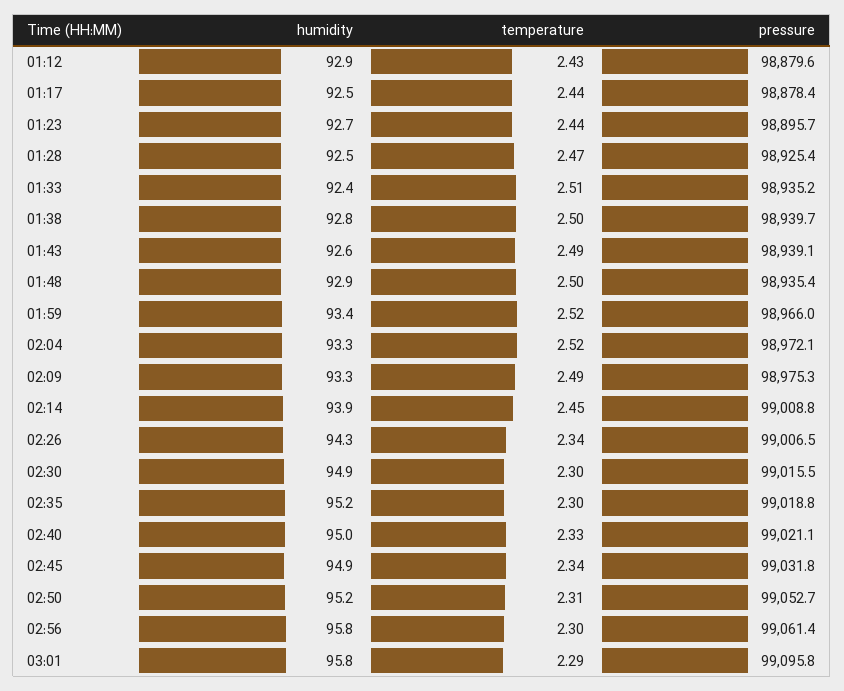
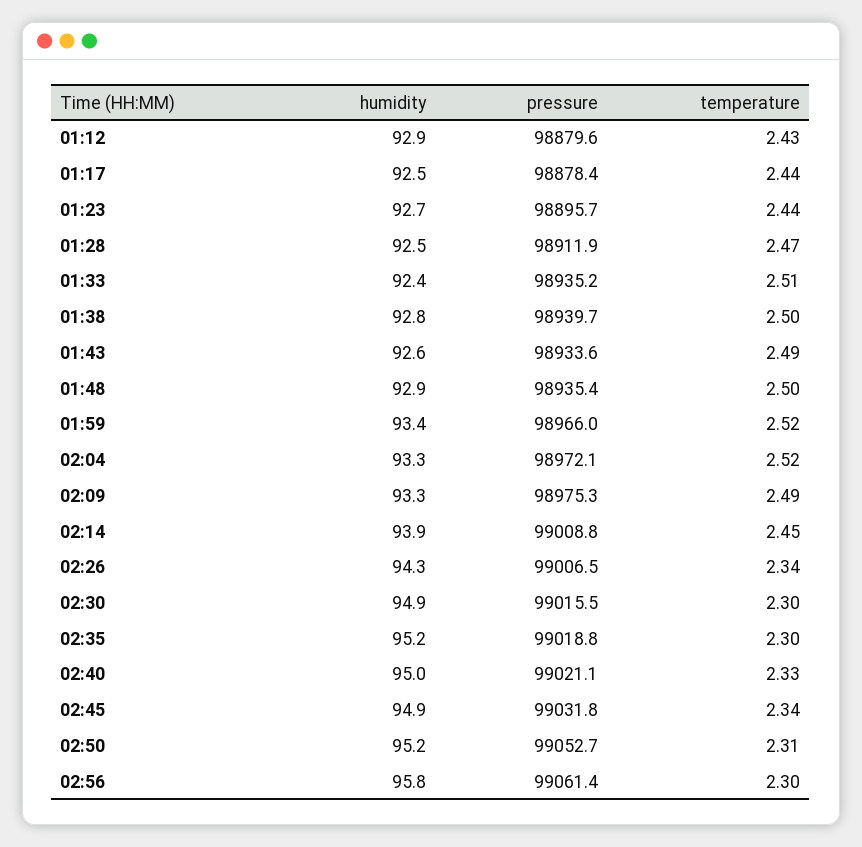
  {
    "humidity": {
      "01:12": 92.9,
      "01:17": 92.5,
      "01:23": 92.7,
      "01:28": 92.5,
      "01:33": 92.4,
      "01:38": 92.8,
      "01:43": 92.6,
      "01:48": 92.9,
      "01:59": 93.4,
      "02:04": 93.3,
      "02:09": 93.3,
      "02:14": 93.9,
      "02:26": 94.3,
      "02:30": 94.9,
      "02:35": 95.2,
      "02:40": 95,
      "02:45": 94.9,
      "02:50": 95.2,
-     "02:56": 95.8,
+     "02:56": 95.8
-     "03:01": 95.8
    },
    "temperature": {
      "01:12": 2.43,
      "01:17": 2.44,
      "01:23": 2.44,
      "01:28": 2.47,
      "01:33": 2.51,
      "01:38": 2.5,
      "01:43": 2.49,
      "01:48": 2.5,
      "01:59": 2.52,
      "02:04": 2.52,
      "02:09": 2.49,
      "02:14": 2.45,
      "02:26": 2.34,
      "02:30": 2.3,
      "02:35": 2.3,
      "02:40": 2.33,
      "02:45": 2.34,
      "02:50": 2.31,
-     "02:56": 2.3,
+     "02:56": 2.3
-     "03:01": 2.29
    },
    "pressure": {
      "01:12": 98879.6,
      "01:17": 98878.4,
      "01:23": 98895.7,
-     "01:28": 98925.4,
+     "01:28": 98911.9,
      "01:33": 98935.2,
      "01:38": 98939.7,
-     "01:43": 98939.1,
+     "01:43": 98933.6,
      "01:48": 98935.4,
      "01:59": 98966,
      "02:04": 98972.1,
      "02:09": 98975.3,
      "02:14": 99008.8,
      "02:26": 99006.5,
      "02:30": 99015.5,
      "02:35": 99018.8,
      "02:40": 99021.1,
      "02:45": 99031.8,
      "02:50": 99052.7,
-     "02:56": 99061.4,
+     "02:56": 99061.4
-     "03:01": 99095.8
    }
  }

